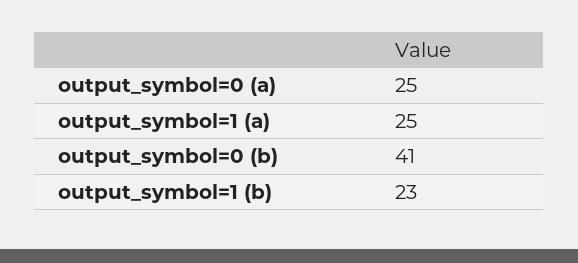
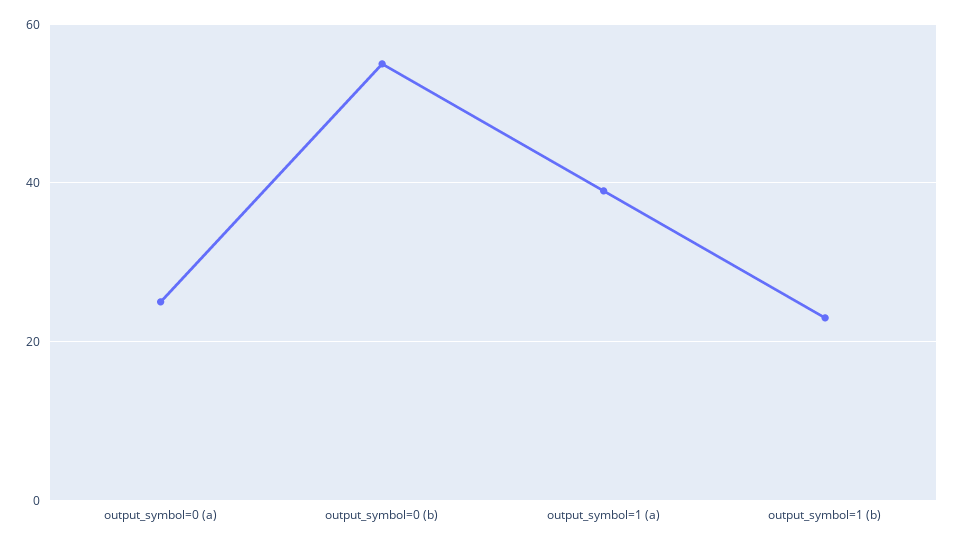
  {
    "output_symbol=0 (a)": 25,
-   "output_symbol=1 (a)": 25,
+   "output_symbol=1 (a)": 40,
-   "output_symbol=0 (b)": 41,
+   "output_symbol=0 (b)": 55,
    "output_symbol=1 (b)": 23
  }

